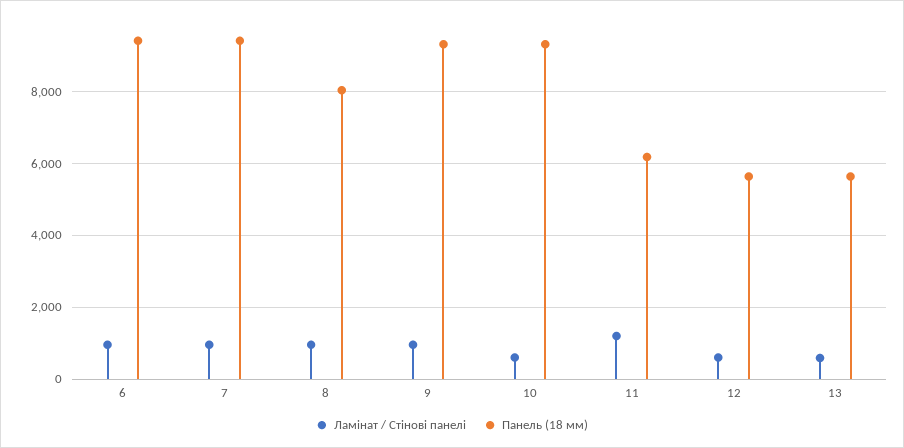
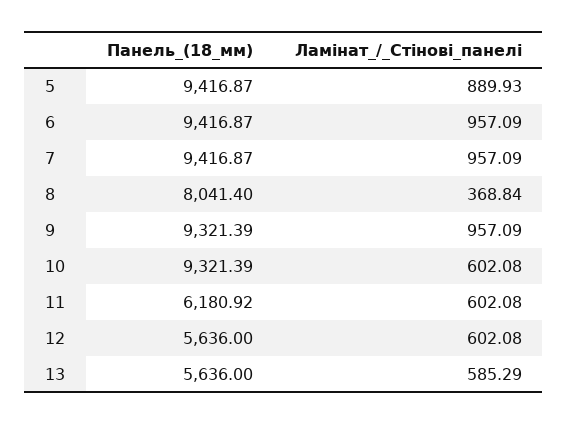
  {
    "Ламінат / Стінові панелі": {
      "6": 957.09,
      "7": 957.09,
-     "8": 1000,
+     "8": 368.84,
      "9": 957.09,
      "10": 602.08,
-     "11": 1200,
+     "11": 602.08,
      "12": 602.08,
-     "13": 585.29
+     "13": 585.29,
+     "5": 889.93
    },
    "Панель (18 мм)": {
      "6": 9416.87,
      "7": 9416.87,
      "8": 8041.4,
      "9": 9321.39,
      "10": 9321.39,
      "11": 6180.92,
      "12": 5636,
-     "13": 5636
+     "13": 5636,
+     "5": 9416.87
    }
  }

